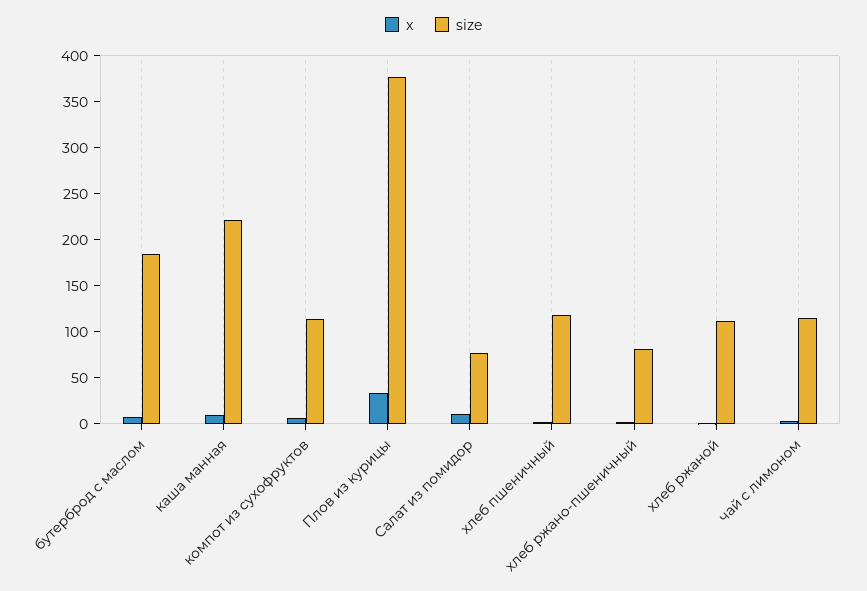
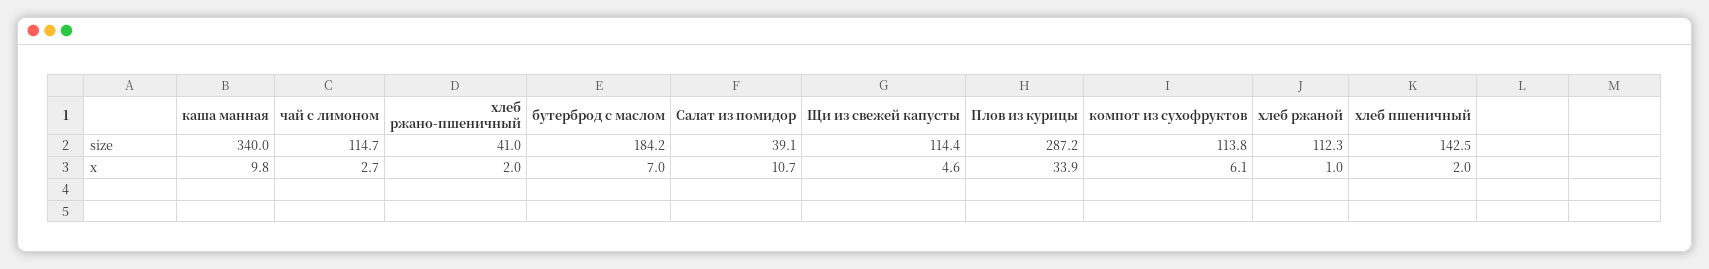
  {
    "x": {
      "бутерброд с маслом": 7,
      "каша манная": 9.8,
      "компот из сухофруктов": 6.1,
      "Плов из курицы": 33.9,
      "Салат из помидор": 10.7,
      "хлеб пшеничный": 2,
      "хлеб ржано-пшеничный": 2,
      "хлеб ржаной": 1,
-     "чай с лимоном": 2.7
+     "чай с лимоном": 2.7,
+     "Щи из свежей капусты": 4.6
    },
    "size": {
      "бутерброд с маслом": 184.2,
-     "каша манная": 220,
+     "каша манная": 340,
      "компот из сухофруктов": 113.8,
-     "Плов из курицы": 380,
+     "Плов из курицы": 287.2,
-     "Салат из помидор": 80,
+     "Салат из помидор": 39.1,
-     "хлеб пшеничный": 120,
+     "хлеб пшеничный": 142.5,
-     "хлеб ржано-пшеничный": 80,
+     "хлеб ржано-пшеничный": 41,
      "хлеб ржаной": 112.3,
-     "чай с лимоном": 114.7
+     "чай с лимоном": 114.7,
+     "Щи из свежей капусты": 114.4
    }
  }

